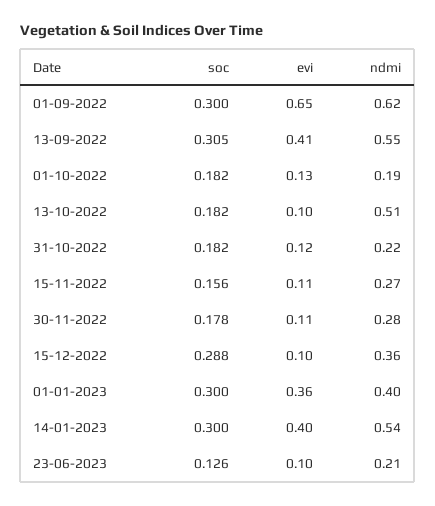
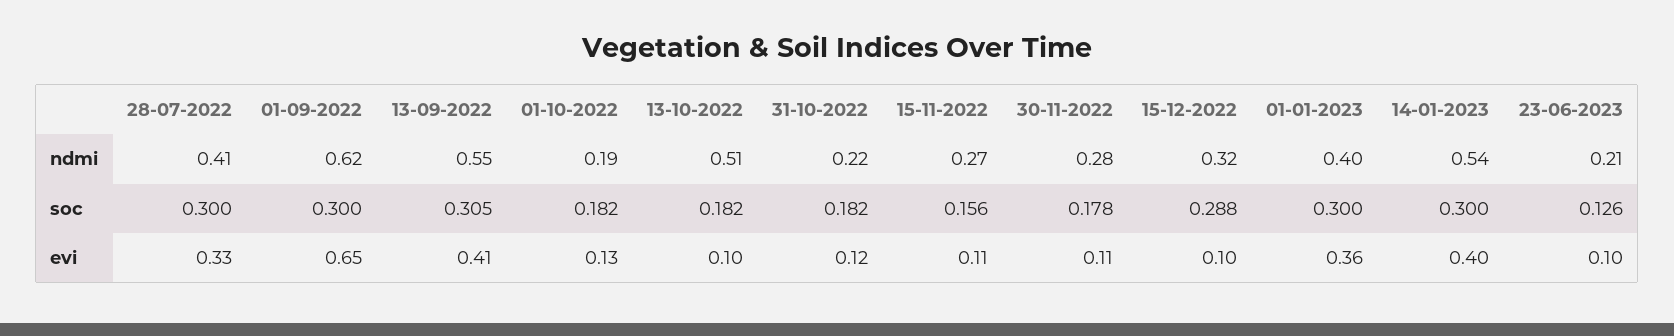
  {
    "soc": {
      "01-09-2022": 0.3,
      "13-09-2022": 0.305,
      "01-10-2022": 0.182,
      "13-10-2022": 0.182,
      "31-10-2022": 0.182,
      "15-11-2022": 0.156,
      "30-11-2022": 0.178,
      "15-12-2022": 0.288,
      "01-01-2023": 0.3,
      "14-01-2023": 0.3,
-     "23-06-2023": 0.126
+     "23-06-2023": 0.126,
+     "28-07-2022": 0.3
    },
    "evi": {
      "01-09-2022": 0.65,
      "13-09-2022": 0.41,
      "01-10-2022": 0.13,
      "13-10-2022": 0.1,
      "31-10-2022": 0.12,
      "15-11-2022": 0.11,
      "30-11-2022": 0.11,
      "15-12-2022": 0.1,
      "01-01-2023": 0.36,
      "14-01-2023": 0.4,
-     "23-06-2023": 0.1
+     "23-06-2023": 0.1,
+     "28-07-2022": 0.33
    },
    "ndmi": {
      "01-09-2022": 0.62,
      "13-09-2022": 0.55,
      "01-10-2022": 0.19,
      "13-10-2022": 0.51,
      "31-10-2022": 0.22,
      "15-11-2022": 0.27,
      "30-11-2022": 0.28,
-     "15-12-2022": 0.36,
+     "15-12-2022": 0.32,
      "01-01-2023": 0.4,
      "14-01-2023": 0.54,
-     "23-06-2023": 0.21
+     "23-06-2023": 0.21,
+     "28-07-2022": 0.41
    }
  }

